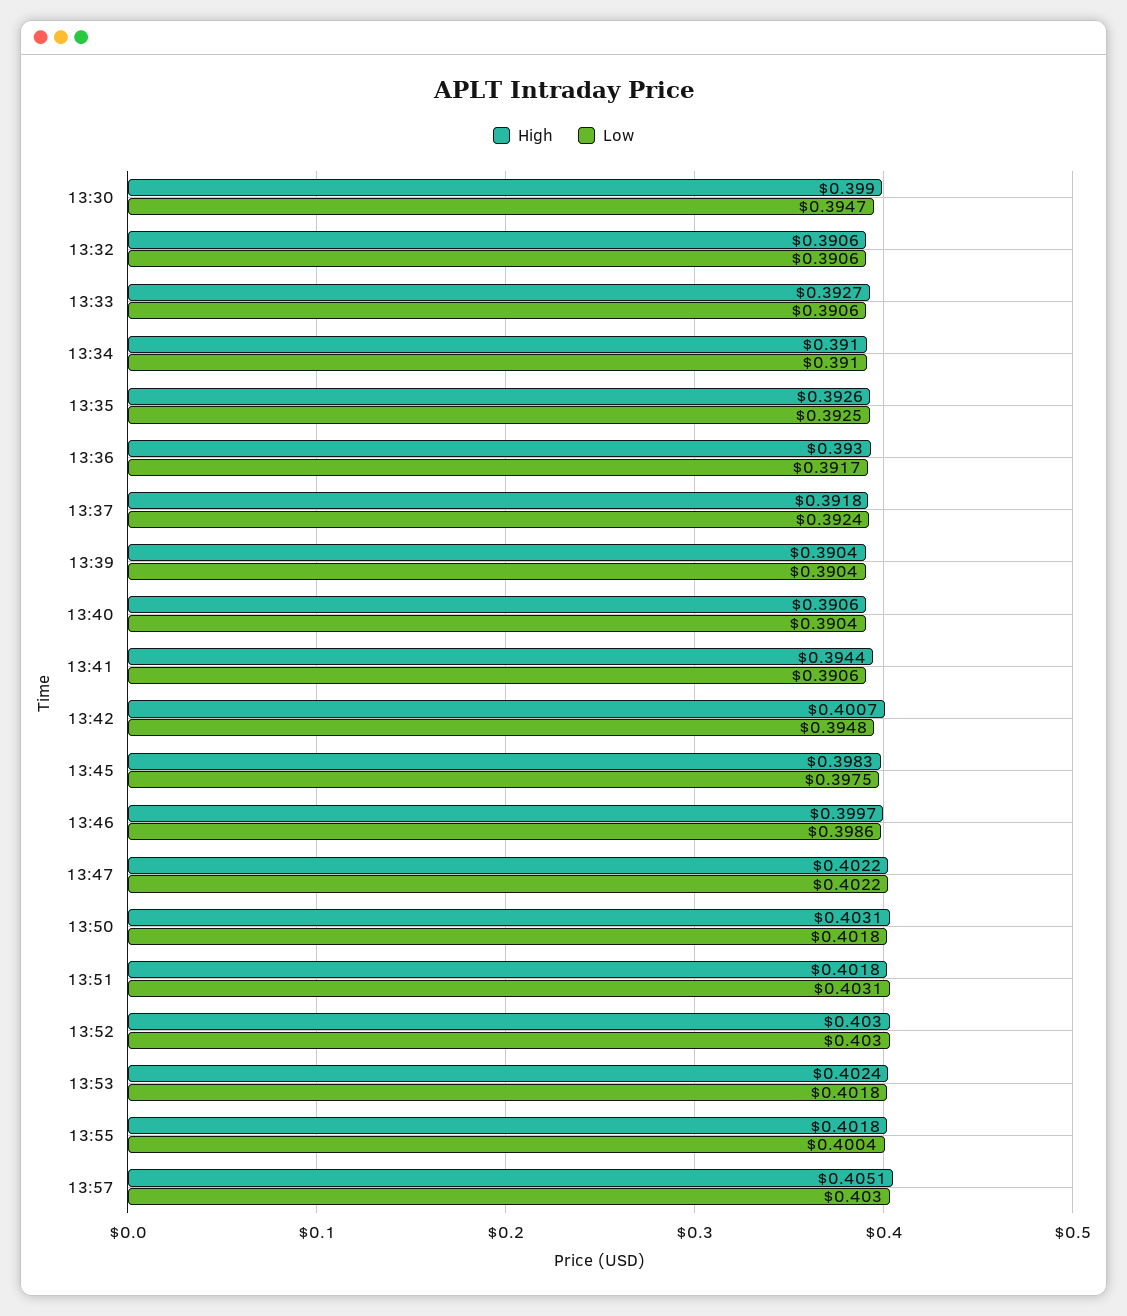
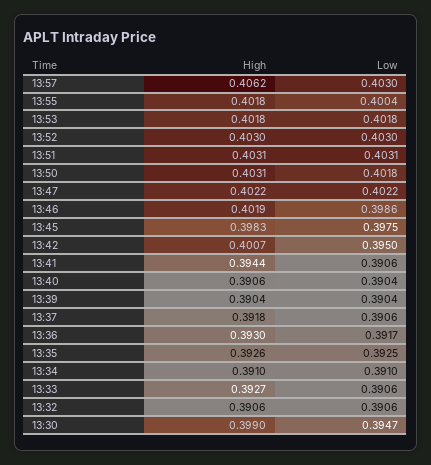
  {
    "High": {
      "13:30": 0.399,
      "13:32": 0.3906,
      "13:33": 0.3927,
      "13:34": 0.391,
      "13:35": 0.3926,
      "13:36": 0.393,
      "13:37": 0.3918,
      "13:39": 0.3904,
      "13:40": 0.3906,
      "13:41": 0.3944,
      "13:42": 0.4007,
      "13:45": 0.3983,
-     "13:46": 0.3997,
+     "13:46": 0.4019,
      "13:47": 0.4022,
      "13:50": 0.4031,
-     "13:51": 0.4018,
+     "13:51": 0.4031,
      "13:52": 0.403,
-     "13:53": 0.4024,
+     "13:53": 0.4018,
      "13:55": 0.4018,
-     "13:57": 0.4051
+     "13:57": 0.4062
    },
    "Low": {
      "13:30": 0.3947,
      "13:32": 0.3906,
      "13:33": 0.3906,
      "13:34": 0.391,
      "13:35": 0.3925,
      "13:36": 0.3917,
-     "13:37": 0.3924,
+     "13:37": 0.3906,
      "13:39": 0.3904,
      "13:40": 0.3904,
      "13:41": 0.3906,
-     "13:42": 0.3948,
+     "13:42": 0.395,
      "13:45": 0.3975,
      "13:46": 0.3986,
      "13:47": 0.4022,
      "13:50": 0.4018,
      "13:51": 0.4031,
      "13:52": 0.403,
      "13:53": 0.4018,
      "13:55": 0.4004,
      "13:57": 0.403
    }
  }

